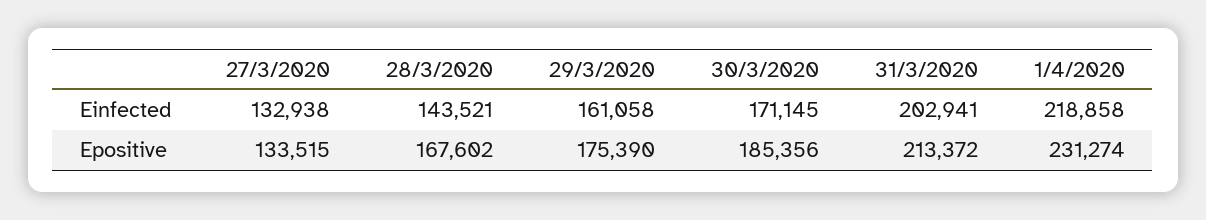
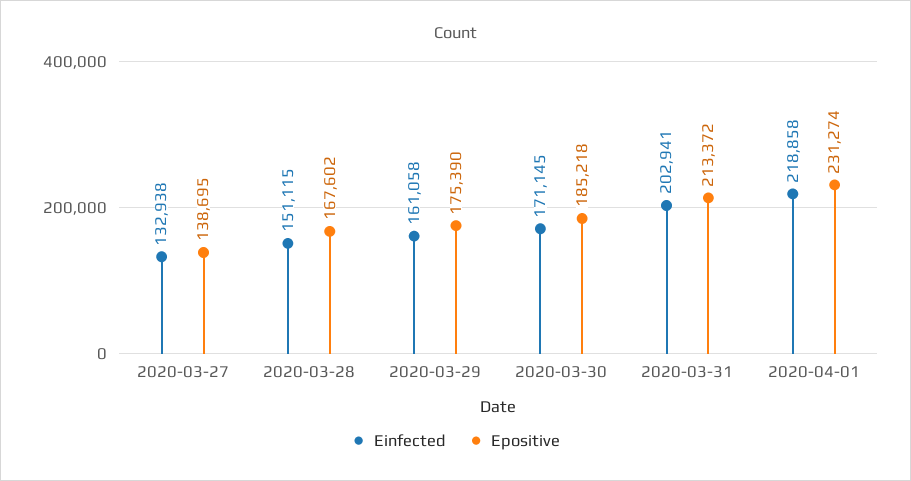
  {
    "Einfected": {
      "27/3/2020": 132938,
-     "28/3/2020": 143521,
+     "28/3/2020": 151115,
      "29/3/2020": 161058,
      "30/3/2020": 171145,
      "31/3/2020": 202941,
      "1/4/2020": 218858
    },
    "Epositive": {
-     "27/3/2020": 133515,
+     "27/3/2020": 138695,
      "28/3/2020": 167602,
      "29/3/2020": 175390,
-     "30/3/2020": 185356,
+     "30/3/2020": 185218,
      "31/3/2020": 213372,
      "1/4/2020": 231274
    }
  }

